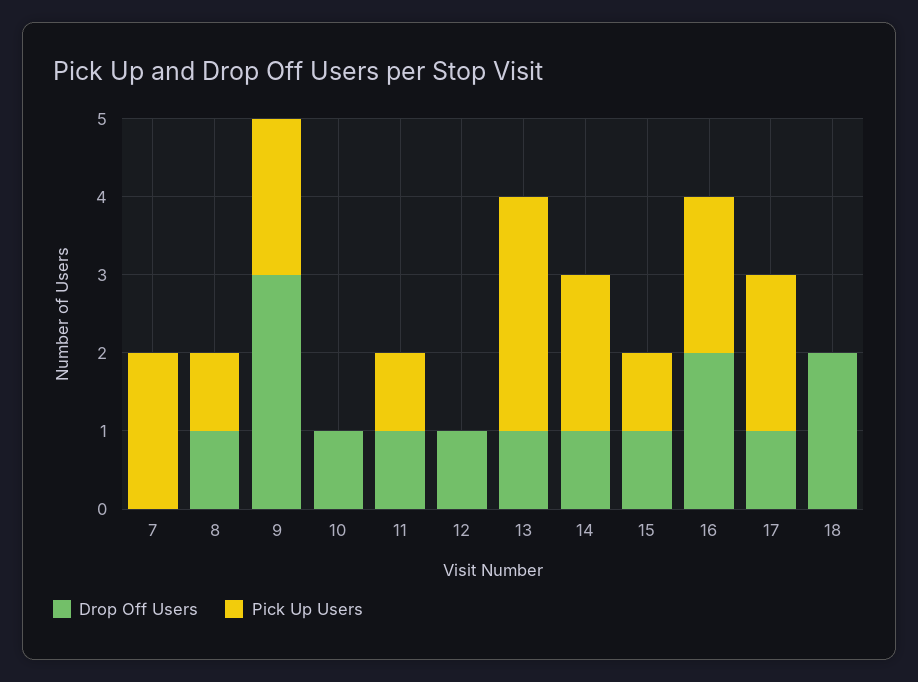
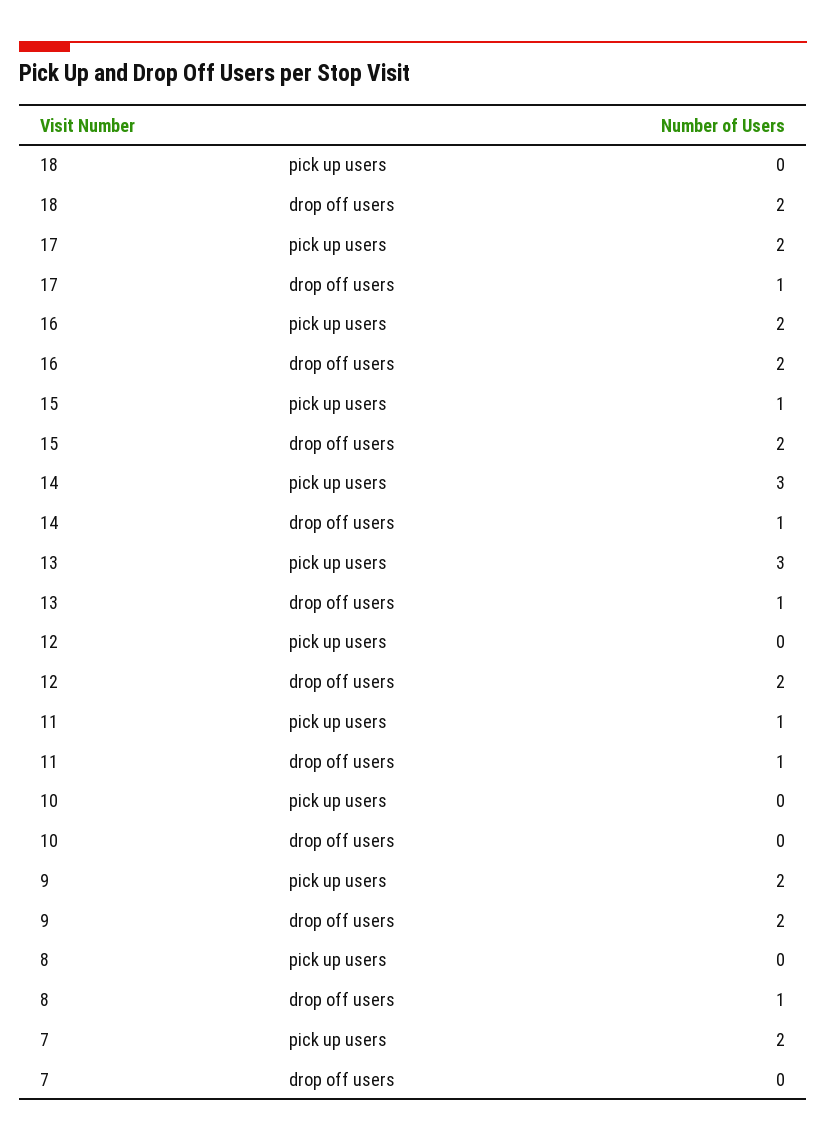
  {
    "Drop Off Users": {
      "7": 0,
      "8": 1,
-     "9": 3,
+     "9": 2,
-     "10": 1,
+     "10": 0,
      "11": 1,
-     "12": 1,
+     "12": 2,
      "13": 1,
      "14": 1,
-     "15": 1,
+     "15": 2,
      "16": 2,
      "17": 1,
      "18": 2
    },
    "Pick Up Users": {
      "7": 2,
-     "8": 1,
+     "8": 0,
      "9": 2,
      "10": 0,
      "11": 1,
      "12": 0,
      "13": 3,
-     "14": 2,
+     "14": 3,
      "15": 1,
      "16": 2,
      "17": 2,
      "18": 0
    }
  }

